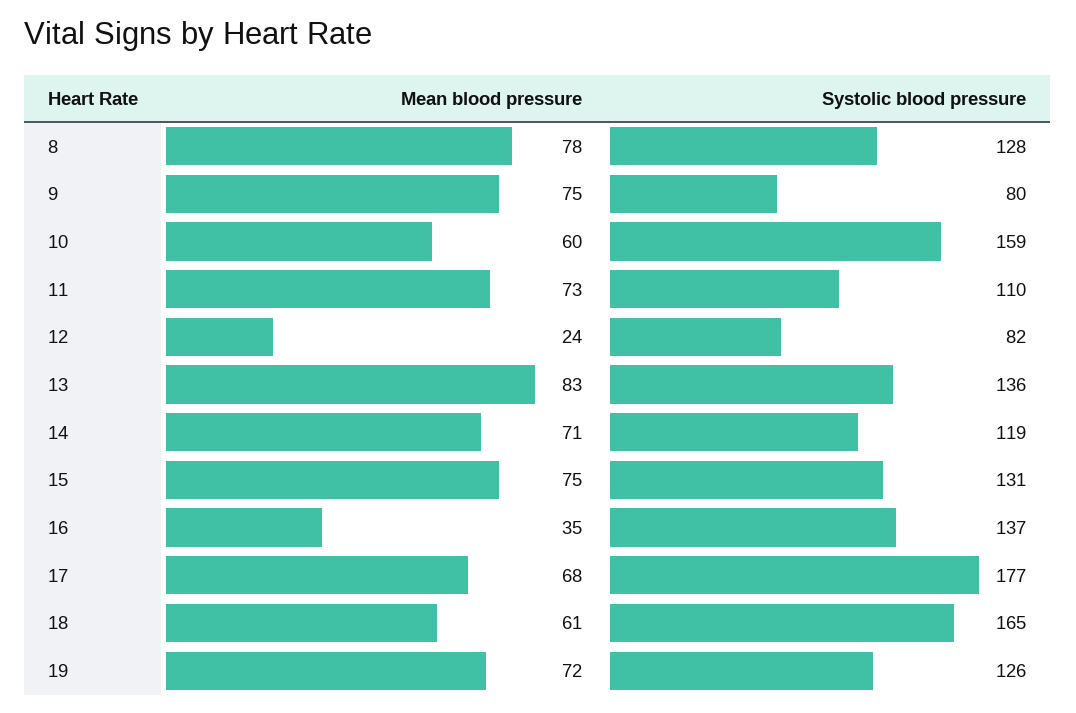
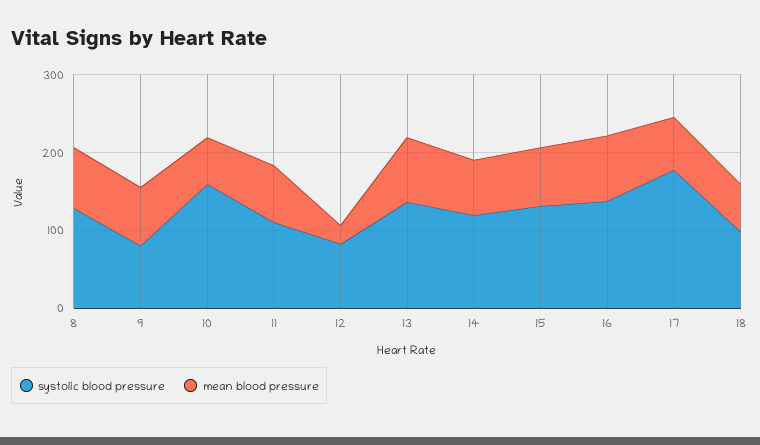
  {
    "Mean blood pressure": {
      "8": 78,
      "9": 75,
      "10": 60,
      "11": 73,
      "12": 24,
      "13": 83,
      "14": 71,
      "15": 75,
-     "16": 35,
+     "16": 80,
      "17": 68,
-     "18": 61,
+     "18": 61
-     "19": 72
    },
    "Systolic blood pressure": {
      "8": 128,
      "9": 80,
      "10": 159,
      "11": 110,
      "12": 82,
      "13": 136,
      "14": 119,
      "15": 131,
      "16": 137,
      "17": 177,
-     "18": 165,
+     "18": 100
-     "19": 126
    }
  }

